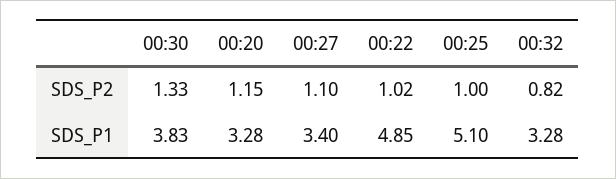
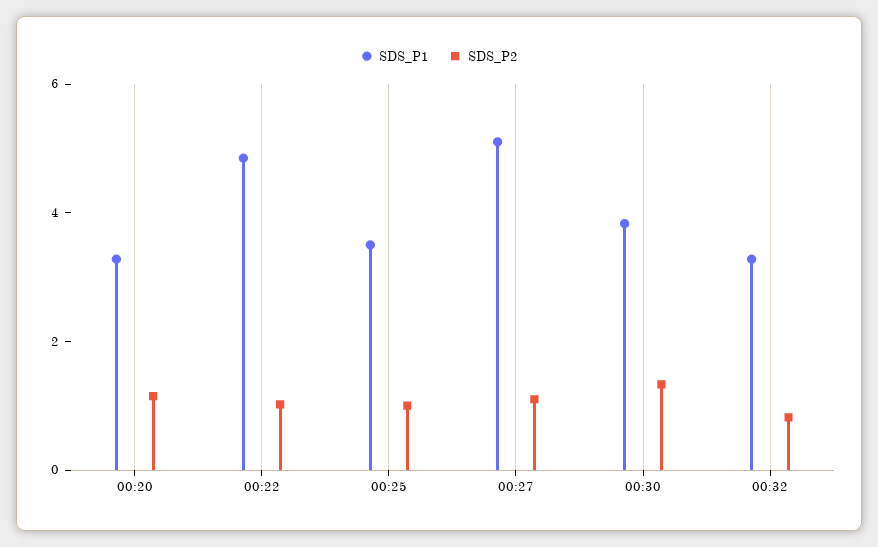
  {
    "SDS_P2": {
      "00:30": 1.33,
      "00:20": 1.15,
      "00:27": 1.1,
      "00:22": 1.02,
      "00:25": 1,
      "00:32": 0.82
    },
    "SDS_P1": {
      "00:30": 3.83,
      "00:20": 3.28,
-     "00:27": 3.4,
+     "00:27": 5,
      "00:22": 4.85,
-     "00:25": 5.1,
+     "00:25": 3.5,
      "00:32": 3.28
    }
  }

